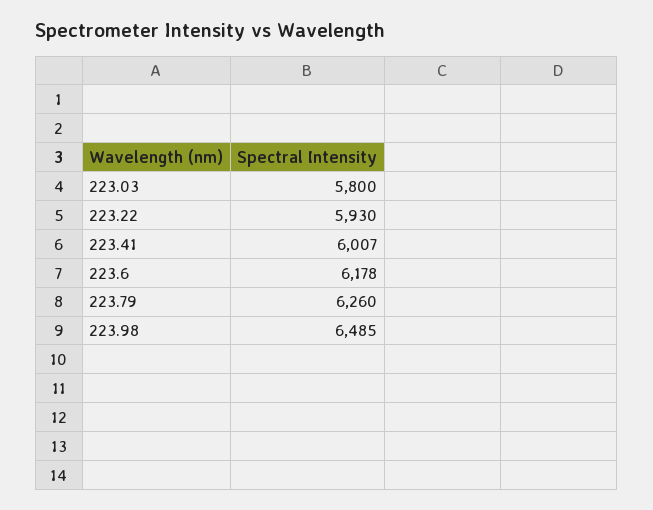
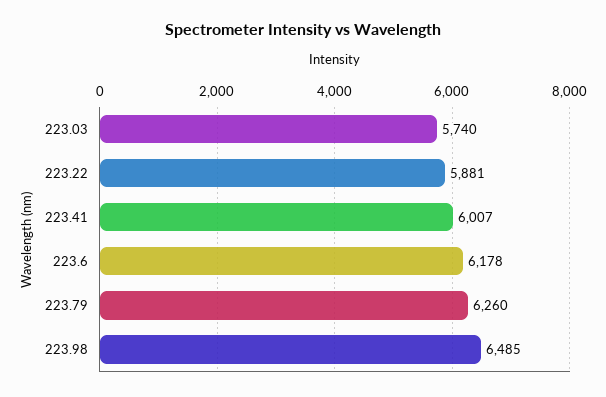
  {
-   "223.03": 5800,
+   "223.03": 5740,
-   "223.22": 5930,
+   "223.22": 5881,
    "223.41": 6007,
    "223.6": 6178,
    "223.79": 6260,
    "223.98": 6485
  }

